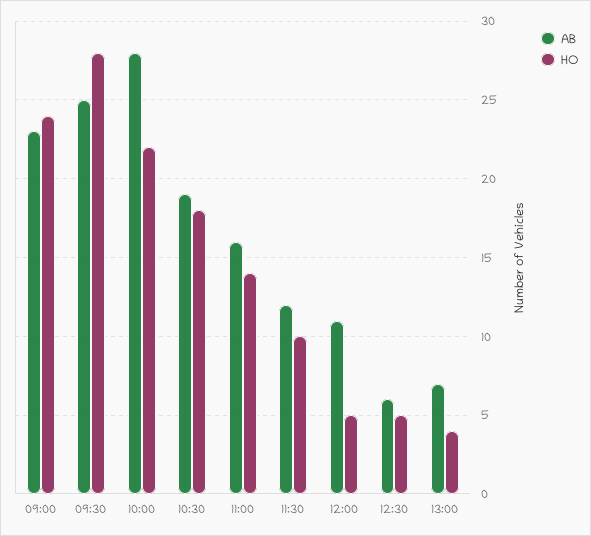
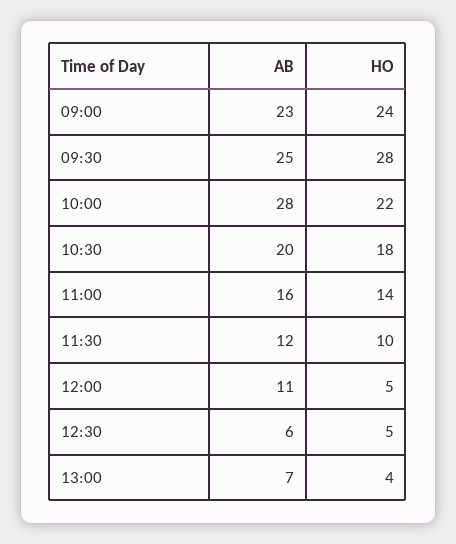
  {
    "AB": {
      "09:00": 23,
      "09:30": 25,
      "10:00": 28,
-     "10:30": 19,
+     "10:30": 20,
      "11:00": 16,
      "11:30": 12,
      "12:00": 11,
      "12:30": 6,
      "13:00": 7
    },
    "HO": {
      "09:00": 24,
      "09:30": 28,
      "10:00": 22,
      "10:30": 18,
      "11:00": 14,
      "11:30": 10,
      "12:00": 5,
      "12:30": 5,
      "13:00": 4
    }
  }

